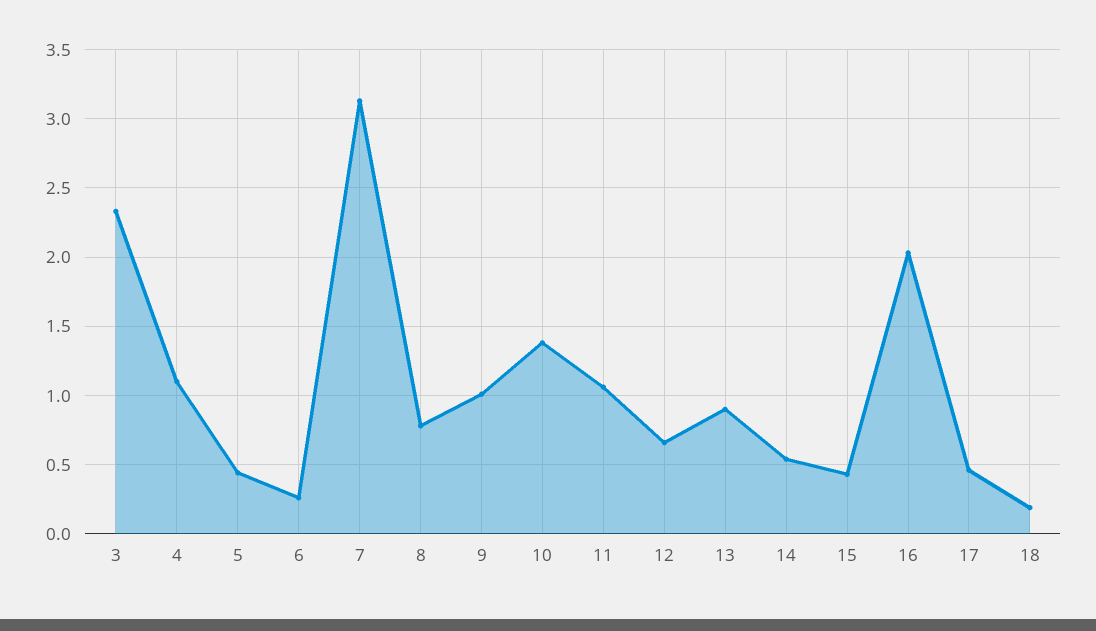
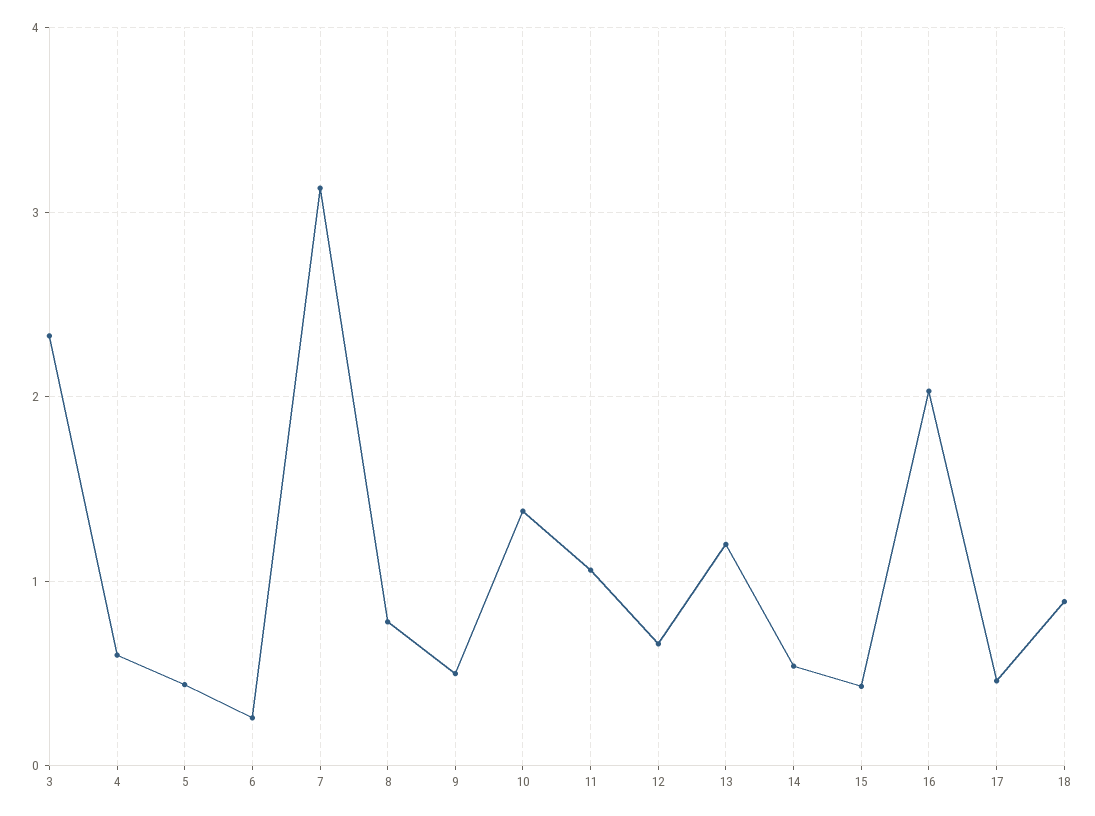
  {
    "3": 2.35,
-   "4": 1.1,
+   "4": 0.6,
    "5": 0.45,
    "6": 0.25,
    "7": 3.15,
    "8": 0.8,
-   "9": 1,
+   "9": 0.5,
    "10": 1.4,
    "11": 1.05,
    "12": 0.65,
-   "13": 0.9,
+   "13": 1.2,
    "14": 0.55,
    "15": 0.45,
    "16": 2.05,
    "17": 0.45,
-   "18": 0.2
+   "18": 0.9
  }

